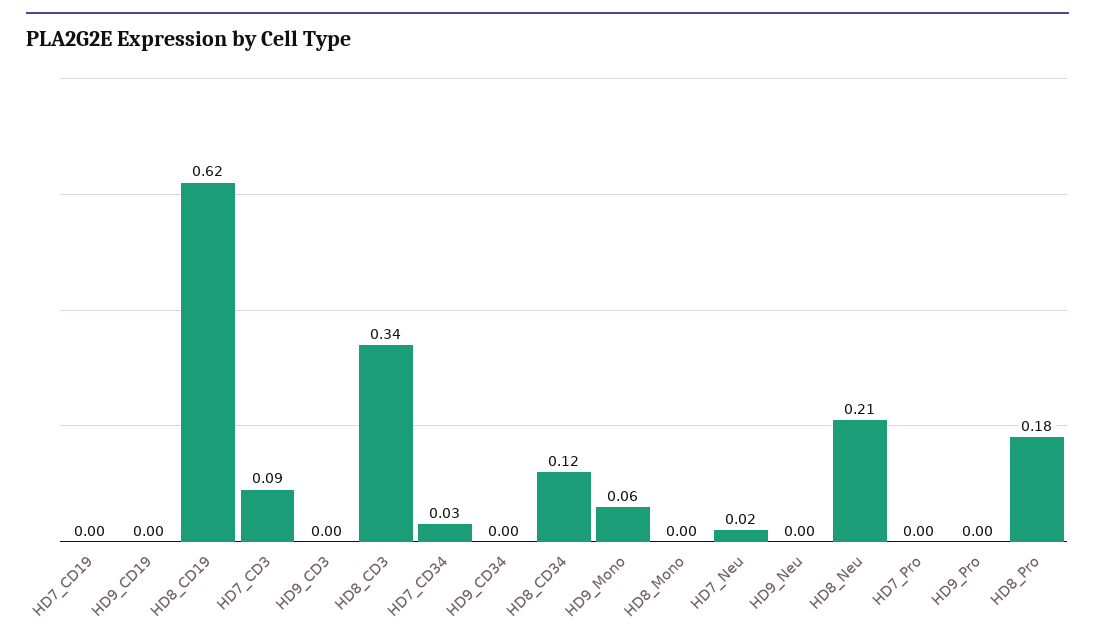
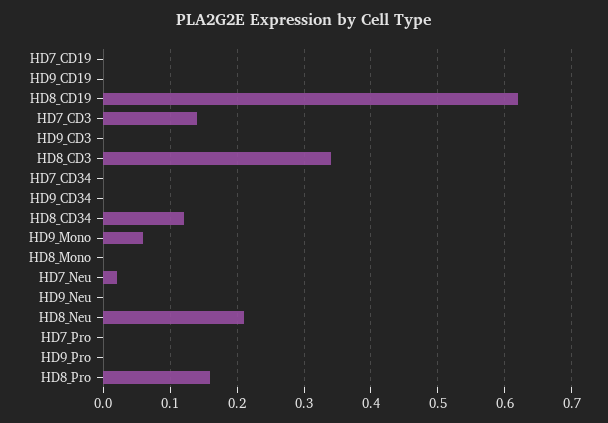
  {
    "HD7_CD19": 0,
    "HD9_CD19": 0,
    "HD8_CD19": 0.62,
-   "HD7_CD3": 0.09,
+   "HD7_CD3": 0.14,
    "HD9_CD3": 0,
    "HD8_CD3": 0.34,
-   "HD7_CD34": 0.03,
+   "HD7_CD34": 0,
    "HD9_CD34": 0,
    "HD8_CD34": 0.12,
    "HD9_Mono": 0.06,
    "HD8_Mono": 0,
    "HD7_Neu": 0.02,
    "HD9_Neu": 0,
    "HD8_Neu": 0.21,
    "HD7_Pro": 0,
    "HD9_Pro": 0,
-   "HD8_Pro": 0.18
+   "HD8_Pro": 0.16
  }

